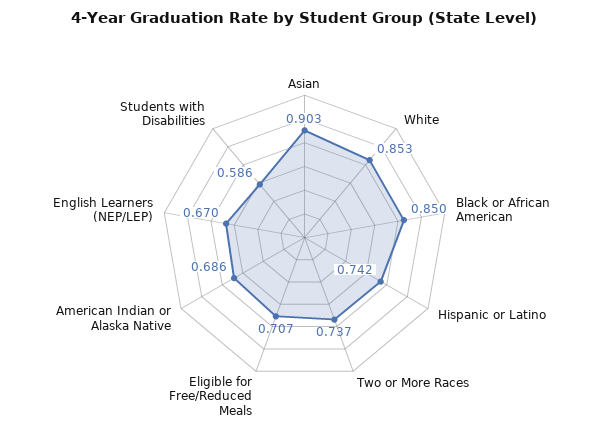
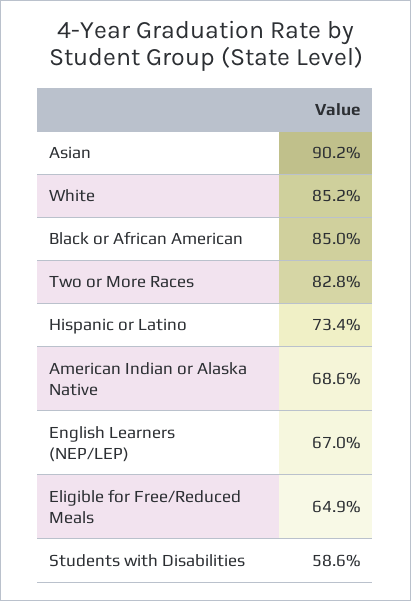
  {
-   "Asian": 0.903,
+   "Asian": 0.902,
-   "White": 0.853,
+   "White": 0.852,
    "Black or African American": 0.85,
-   "Hispanic or Latino": 0.742,
+   "Hispanic or Latino": 0.734,
-   "Two or More Races": 0.737,
+   "Two or More Races": 0.828,
-   "Eligible for Free/Reduced Meals": 0.707,
+   "Eligible for Free/Reduced Meals": 0.649,
    "American Indian or Alaska Native": 0.686,
    "English Learners (NEP/LEP)": 0.67,
    "Students with Disabilities": 0.586
  }

